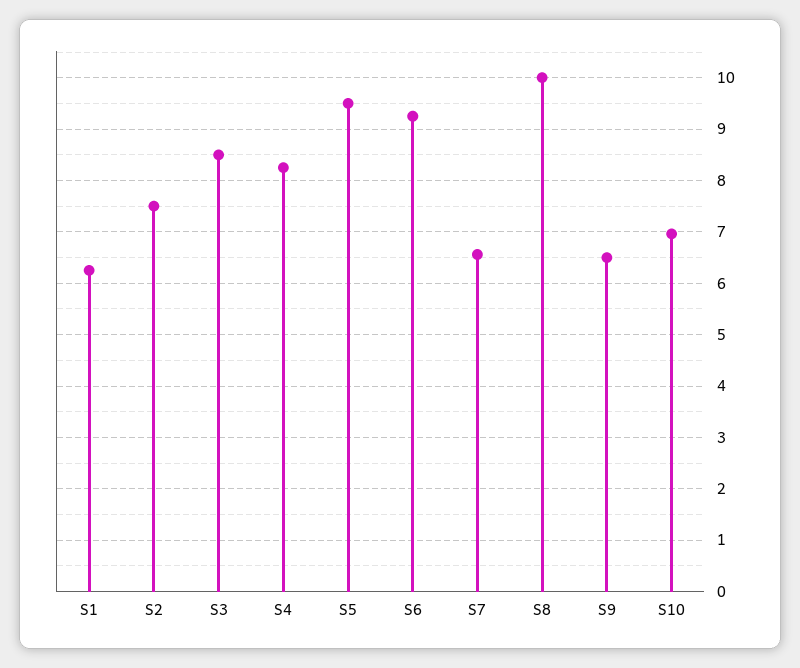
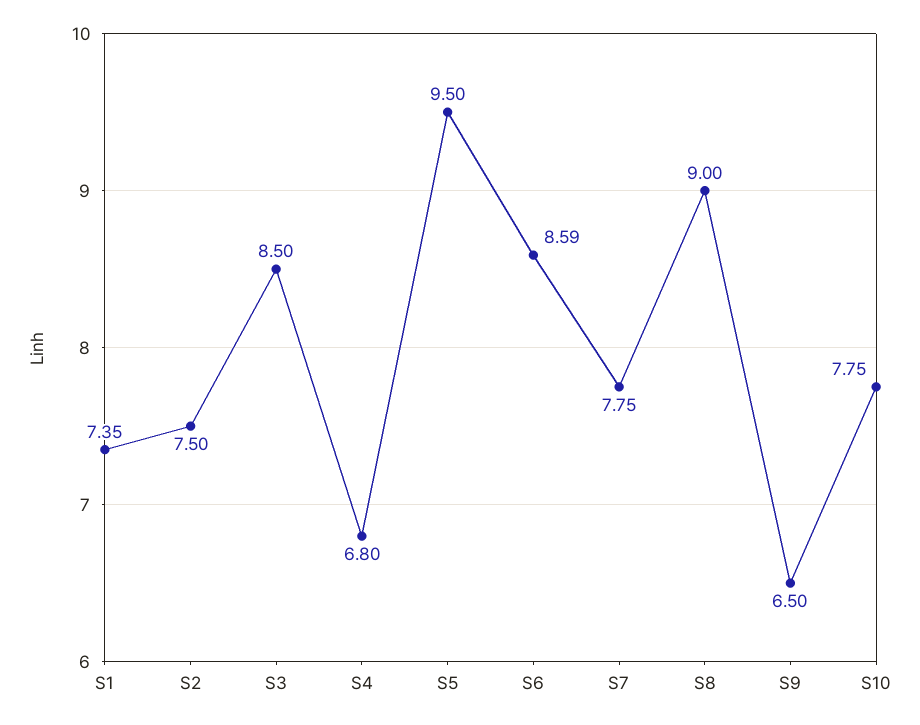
  {
-   "S1": 6.2,
+   "S1": 7.35,
    "S2": 7.5,
    "S3": 8.5,
-   "S4": 8.2,
+   "S4": 6.8,
    "S5": 9.5,
-   "S6": 9.2,
+   "S6": 8.59,
-   "S7": 6.6,
+   "S7": 7.75,
-   "S8": 10,
+   "S8": 9,
    "S9": 6.5,
-   "S10": 7
+   "S10": 7.75
  }

